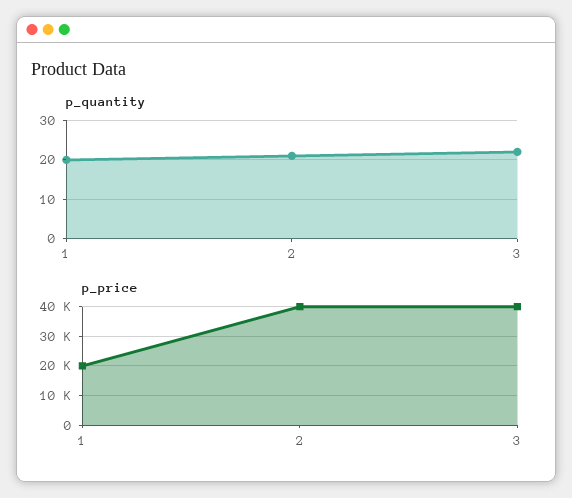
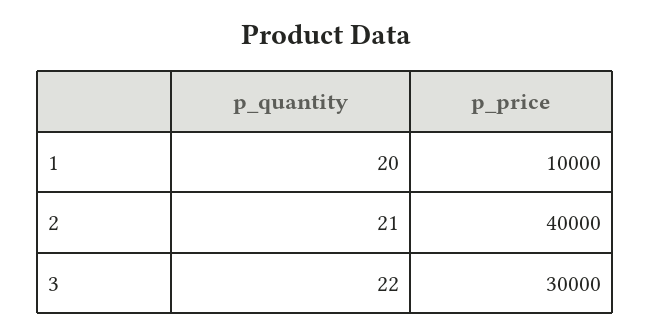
  {
    "p_quantity": {
      "1": 20,
      "2": 21,
      "3": 22
    },
    "p_price": {
-     "1": 20000,
+     "1": 10000,
      "2": 40000,
-     "3": 40000
+     "3": 30000
    }
  }

